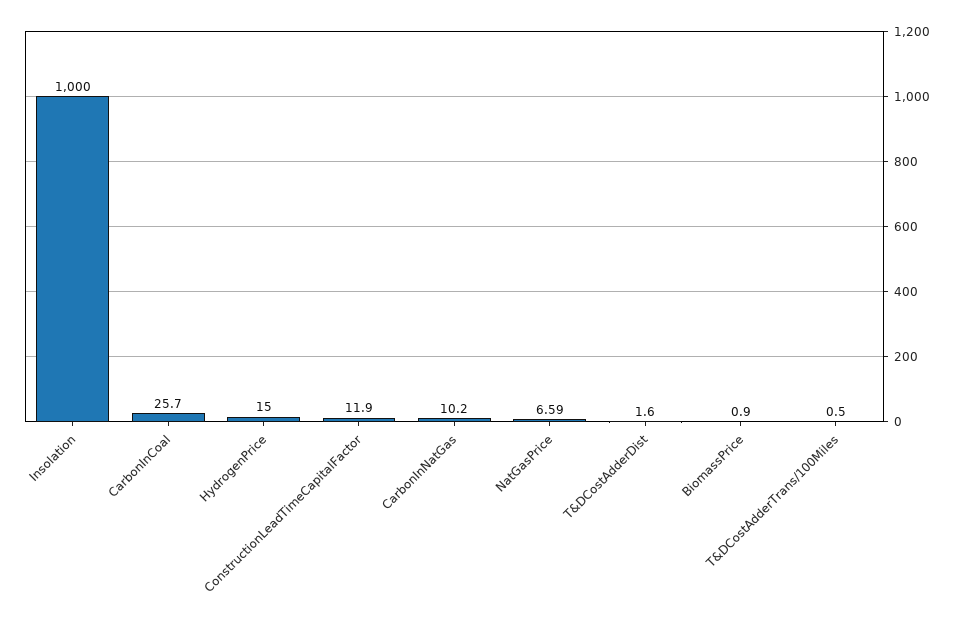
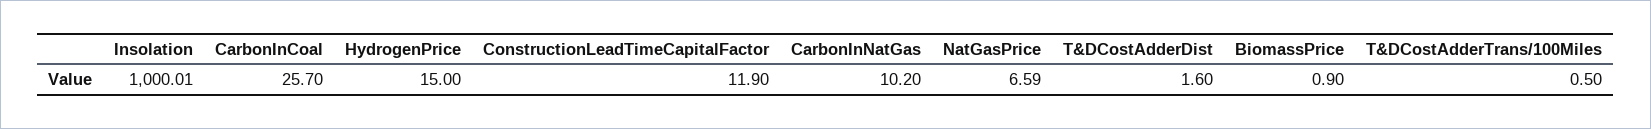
  {
-   "Insolation": 1000,
+   "Insolation": 1000.01,
    "CarbonInCoal": 25.7,
    "HydrogenPrice": 15,
    "ConstructionLeadTimeCapitalFactor": 11.9,
    "CarbonInNatGas": 10.2,
    "NatGasPrice": 6.59,
    "T&DCostAdderDist": 1.6,
    "BiomassPrice": 0.9,
    "T&DCostAdderTrans/100Miles": 0.5
  }

